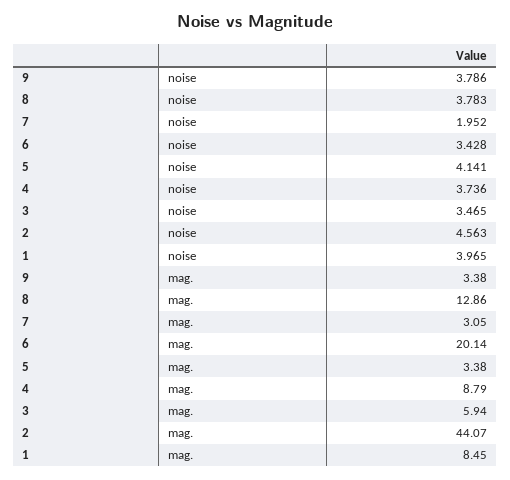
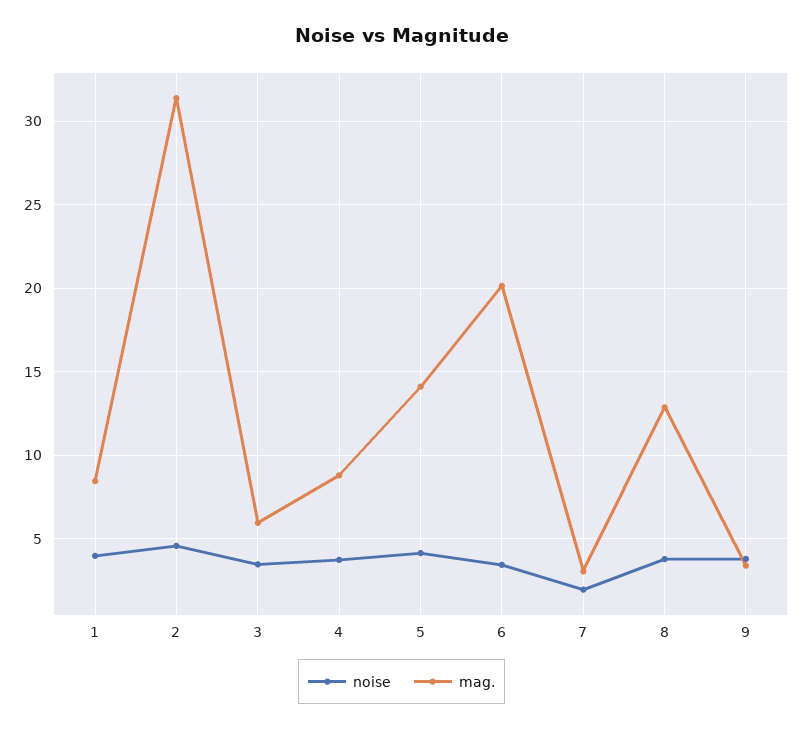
  {
    "noise": {
      "9": 3.786,
      "8": 3.783,
      "7": 1.952,
      "6": 3.428,
      "5": 4.141,
      "4": 3.736,
      "3": 3.465,
      "2": 4.563,
      "1": 3.965
    },
    "mag.": {
      "9": 3.38,
      "8": 12.86,
      "7": 3.05,
      "6": 20.14,
-     "5": 3.38,
+     "5": 14,
      "4": 8.79,
      "3": 5.94,
-     "2": 44.07,
+     "2": 31.5,
      "1": 8.45
    }
  }

